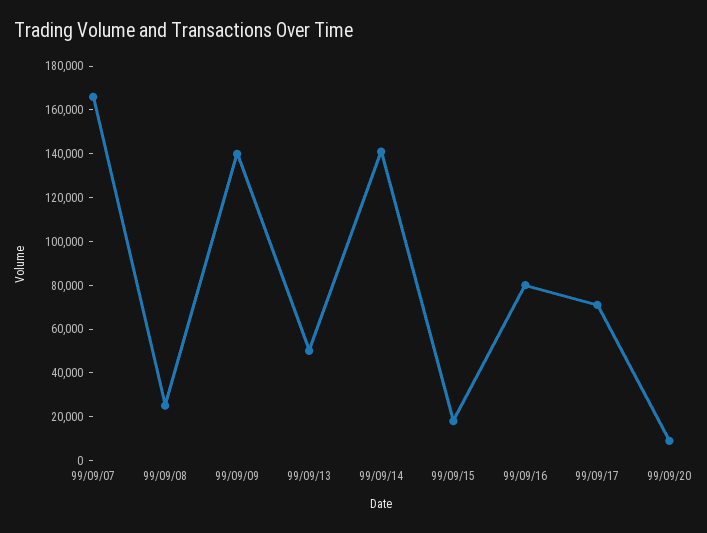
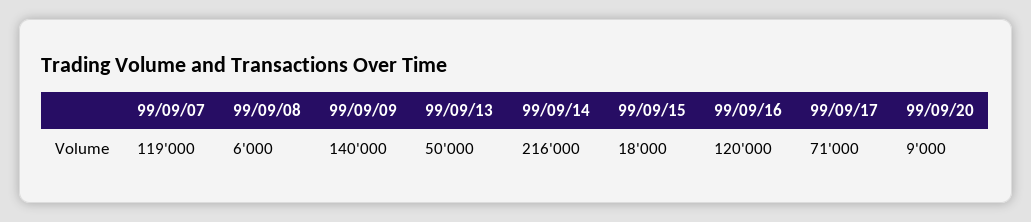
  {
-   "99/09/07": 165000,
+   "99/09/07": 119000,
-   "99/09/08": 25000,
+   "99/09/08": 6000,
    "99/09/09": 140000,
    "99/09/13": 50000,
-   "99/09/14": 140000,
+   "99/09/14": 216000,
    "99/09/15": 18000,
-   "99/09/16": 80000,
+   "99/09/16": 120000,
    "99/09/17": 71000,
    "99/09/20": 9000
  }

